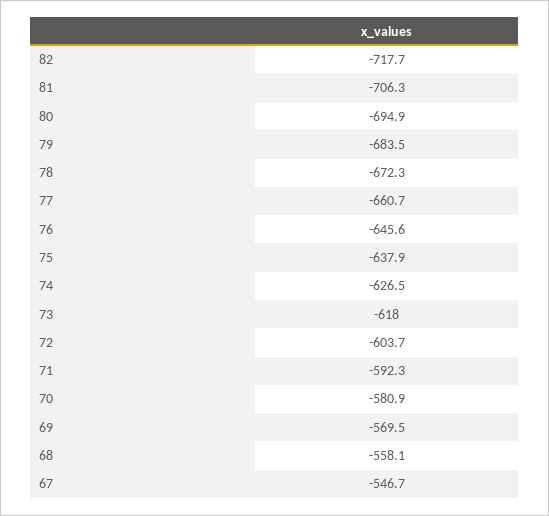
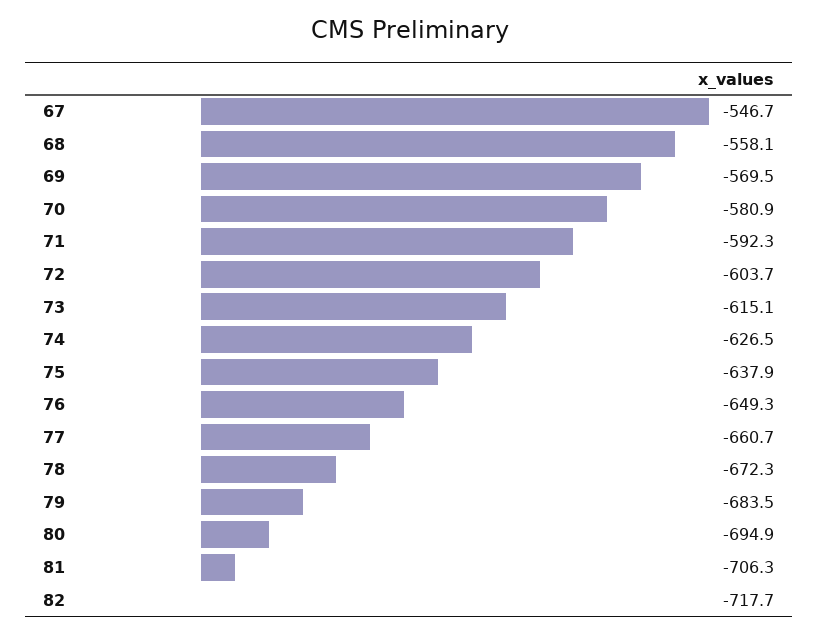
  {
    "82": -717.7,
    "81": -706.3,
    "80": -694.9,
    "79": -683.5,
    "78": -672.3,
    "77": -660.7,
-   "76": -645.6,
+   "76": -649.3,
    "75": -637.9,
    "74": -626.5,
-   "73": -618,
+   "73": -615.1,
    "72": -603.7,
    "71": -592.3,
    "70": -580.9,
    "69": -569.5,
    "68": -558.1,
    "67": -546.7
  }

